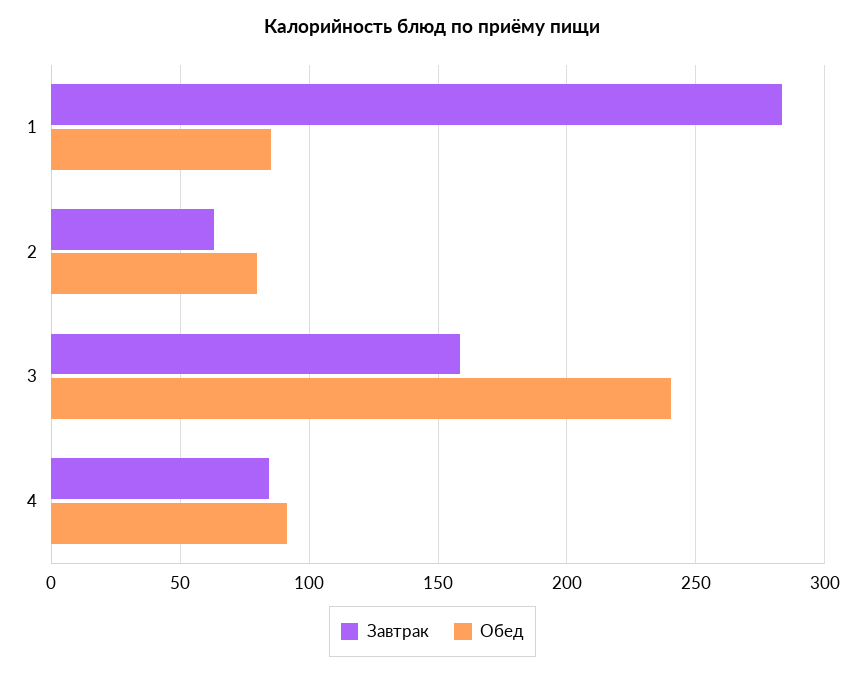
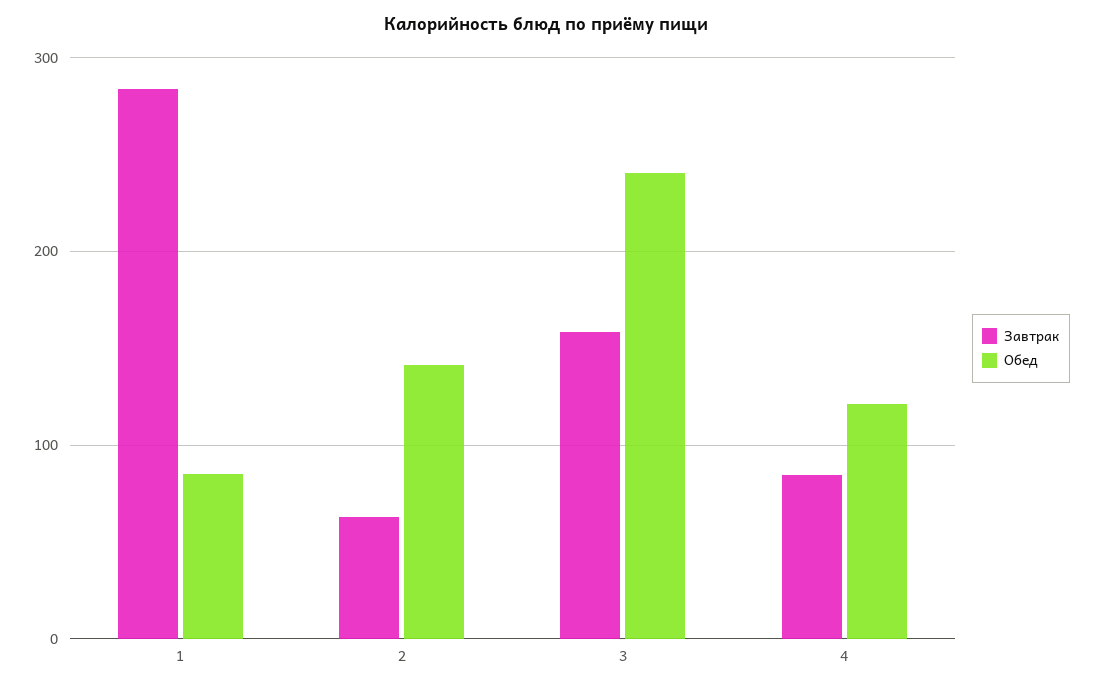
  {
    "Завтрак": {
      "1": 285,
      "2": 65,
      "3": 160,
      "4": 85
    },
    "Обед": {
      "1": 85,
-     "2": 80,
+     "2": 140,
      "3": 240,
-     "4": 90
+     "4": 120
    }
  }

